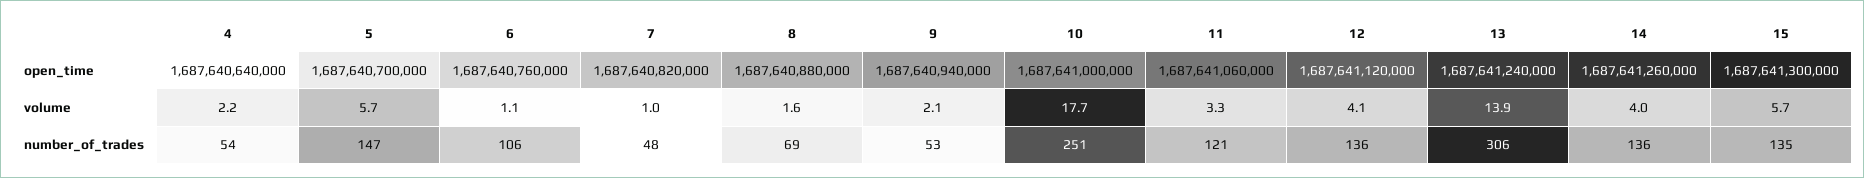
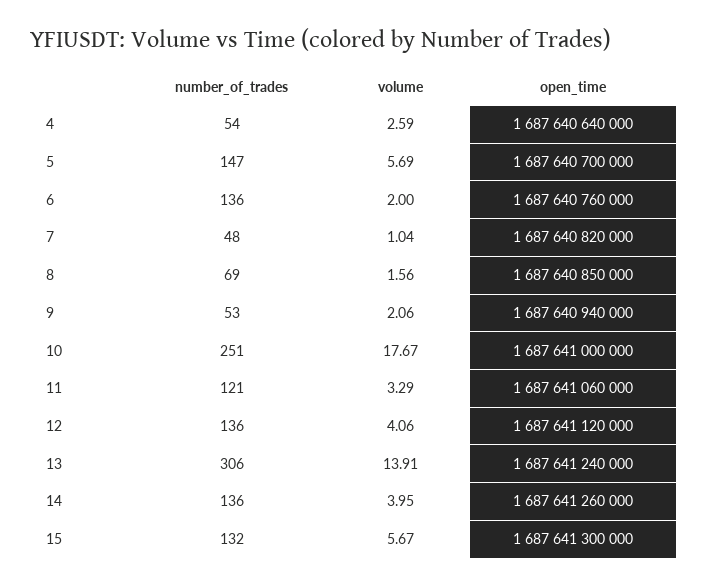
  {
    "4": {
      "open_time": 1687640640000,
-     "volume": 2.2,
+     "volume": 2.59,
      "number_of_trades": 54
    },
    "5": {
      "open_time": 1687640700000,
      "volume": 5.69,
      "number_of_trades": 147
    },
    "6": {
      "open_time": 1687640760000,
-     "volume": 1.1,
+     "volume": 2,
-     "number_of_trades": 106
+     "number_of_trades": 136
    },
    "7": {
      "open_time": 1687640820000,
      "volume": 1.04,
      "number_of_trades": 48
    },
    "8": {
-     "open_time": 1687640880000,
+     "open_time": 1687640850000,
      "volume": 1.56,
      "number_of_trades": 69
    },
    "9": {
      "open_time": 1687640940000,
      "volume": 2.06,
      "number_of_trades": 53
    },
    "10": {
      "open_time": 1687641000000,
      "volume": 17.67,
      "number_of_trades": 251
    },
    "11": {
      "open_time": 1687641060000,
      "volume": 3.29,
      "number_of_trades": 121
    },
    "12": {
      "open_time": 1687641120000,
      "volume": 4.06,
      "number_of_trades": 136
    },
    "13": {
      "open_time": 1687641240000,
      "volume": 13.91,
      "number_of_trades": 306
    },
    "14": {
      "open_time": 1687641260000,
      "volume": 3.95,
      "number_of_trades": 136
    },
    "15": {
      "open_time": 1687641300000,
      "volume": 5.67,
-     "number_of_trades": 135
+     "number_of_trades": 132
    }
  }

